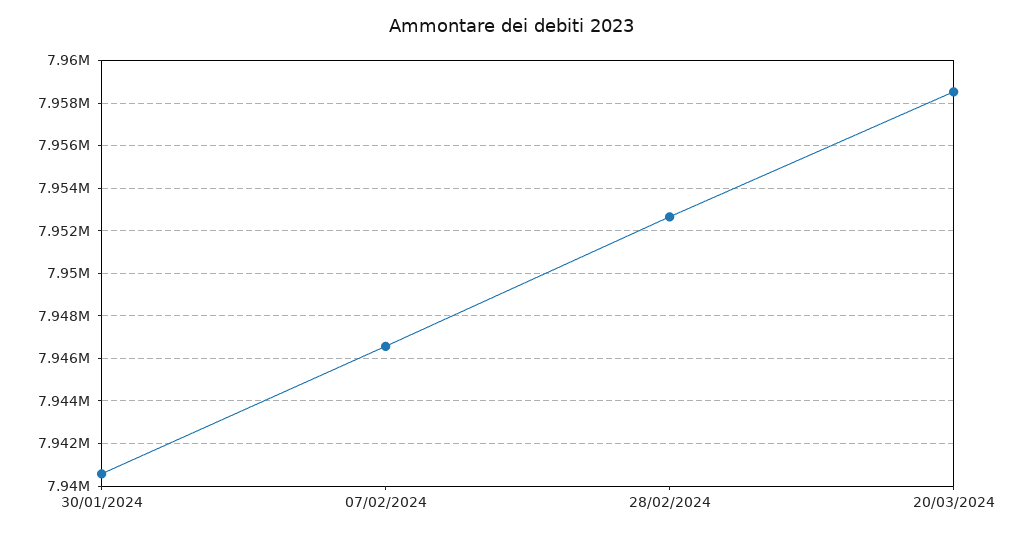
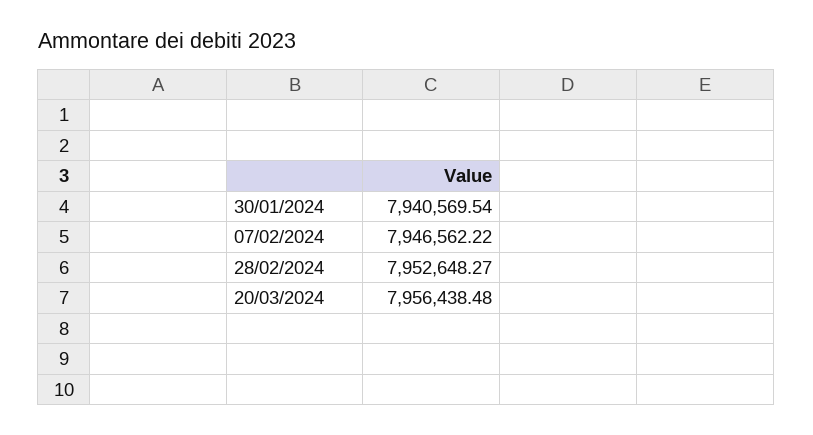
  {
    "30/01/2024": 7940569.54,
    "07/02/2024": 7946562.22,
    "28/02/2024": 7952648.27,
-   "20/03/2024": 7958500
+   "20/03/2024": 7956438.48
  }

